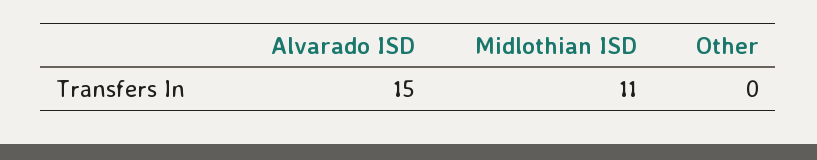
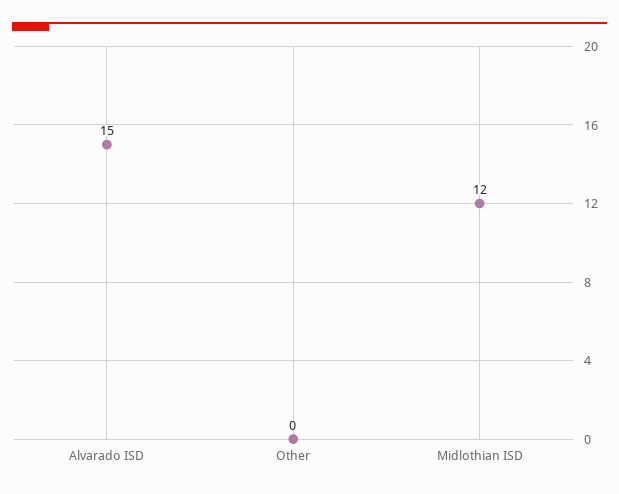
  {
    "Alvarado ISD": 15,
-   "Midlothian ISD": 11,
+   "Midlothian ISD": 12,
    "Other": 0
  }

